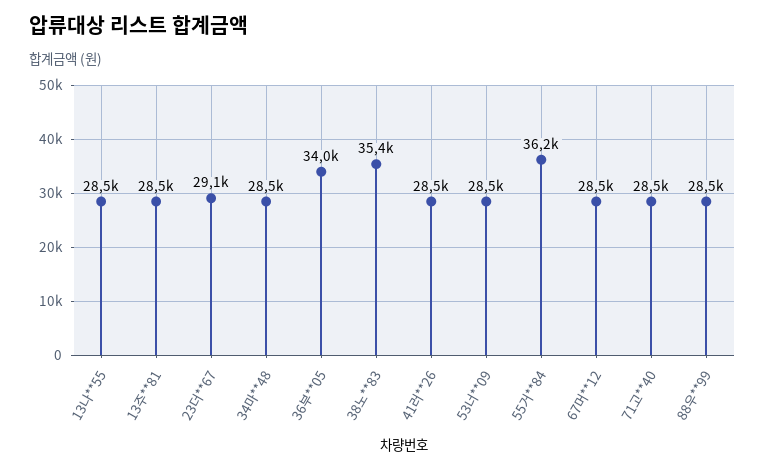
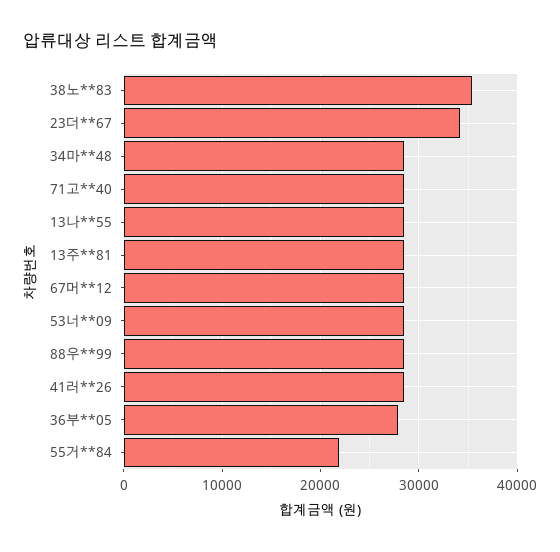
  {
    "13나**55": 28500,
    "13주**81": 28500,
-   "23더**67": 29100,
+   "23더**67": 34000,
    "34마**48": 28500,
-   "36부**05": 34000,
+   "36부**05": 28000,
    "38노**83": 35400,
    "41러**26": 28500,
    "53너**09": 28500,
-   "55거**84": 36200,
+   "55거**84": 22000,
    "67머**12": 28500,
    "71고**40": 28500,
    "88우**99": 28500
  }

